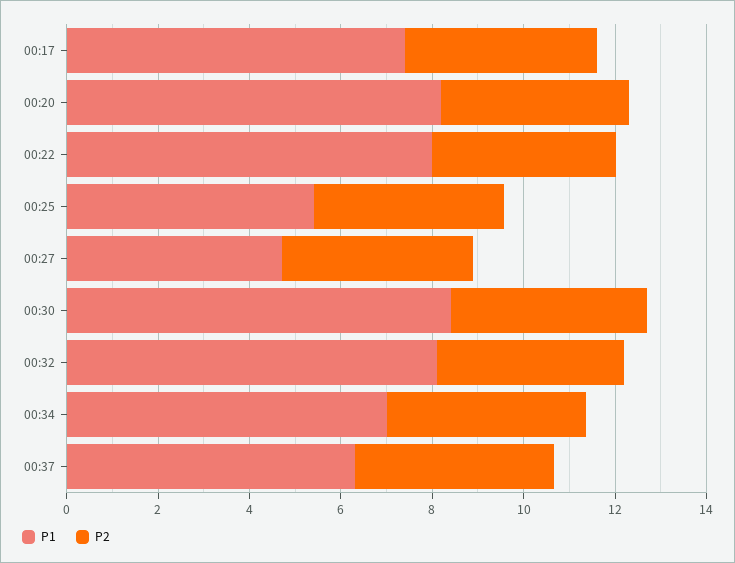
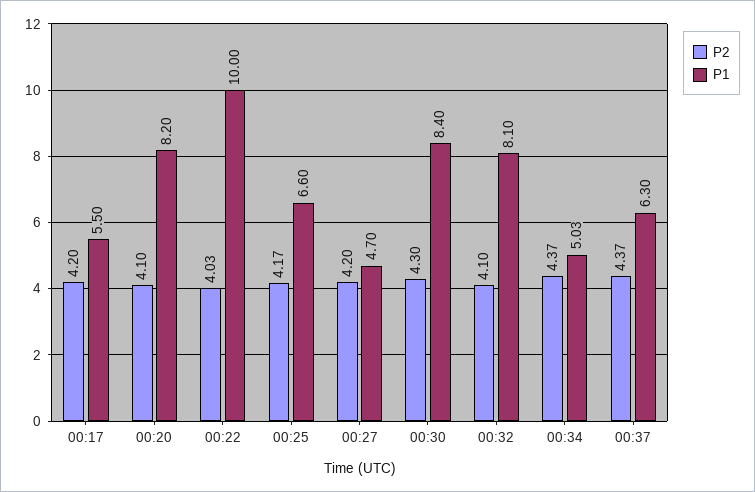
  {
    "P1": {
-     "00:17": 7.5,
+     "00:17": 5.5,
      "00:20": 8.2,
-     "00:22": 8,
+     "00:22": 10,
-     "00:25": 5.5,
+     "00:25": 6.6,
      "00:27": 4.7,
      "00:30": 8.4,
      "00:32": 8.1,
-     "00:34": 7,
+     "00:34": 5.03,
      "00:37": 6.3
    },
    "P2": {
      "00:17": 4.2,
      "00:20": 4.1,
      "00:22": 4.03,
      "00:25": 4.17,
      "00:27": 4.2,
      "00:30": 4.3,
      "00:32": 4.1,
      "00:34": 4.37,
      "00:37": 4.37
    }
  }

